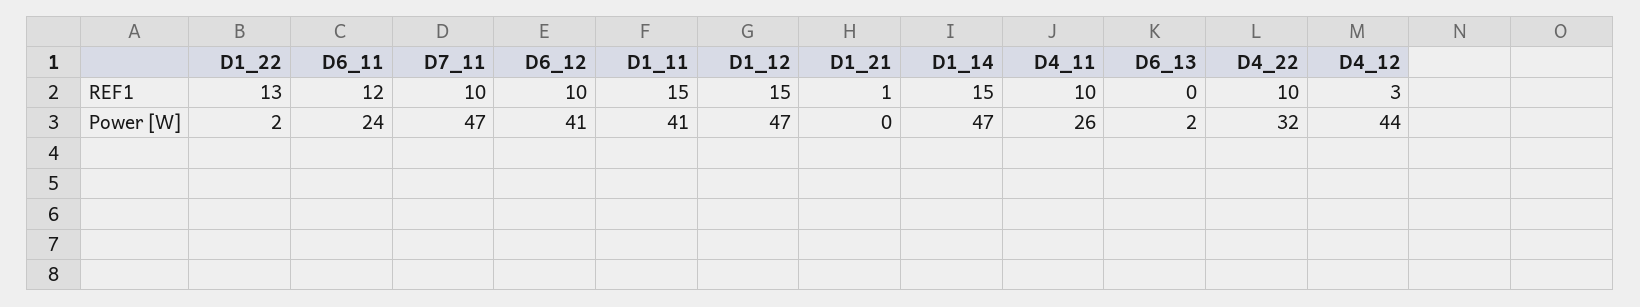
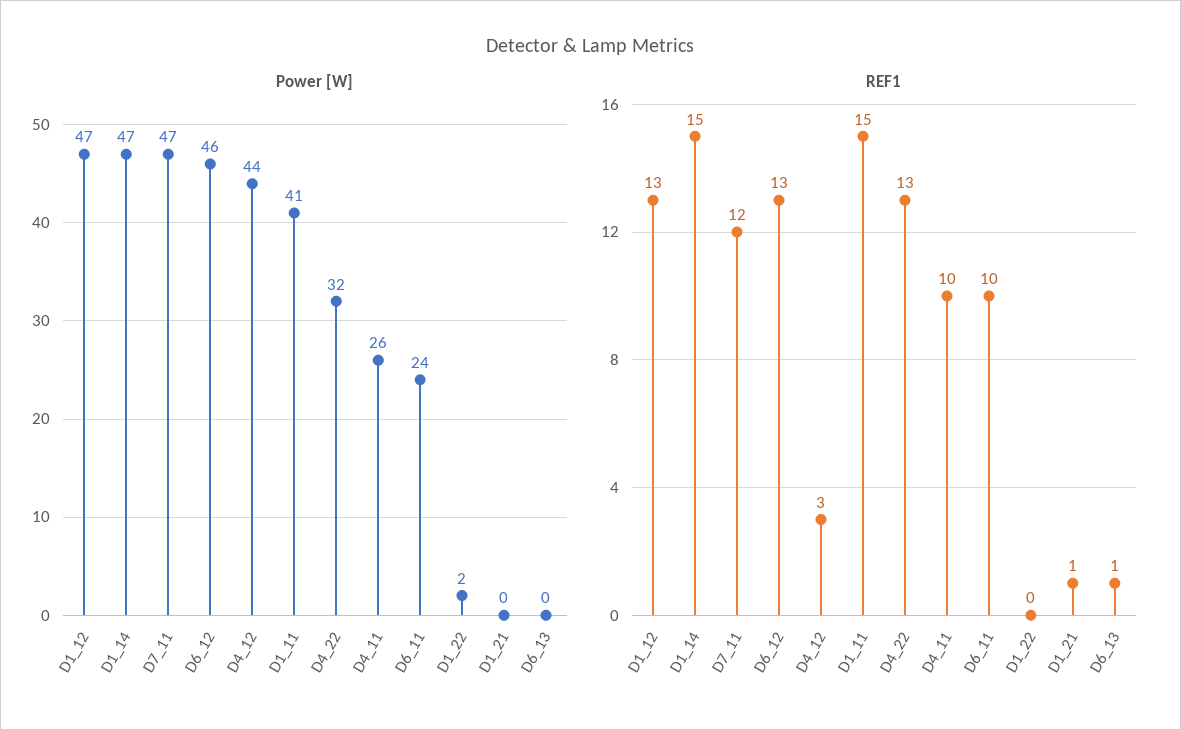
  {
    "REF1": {
-     "D1_22": 13,
+     "D1_22": 0,
-     "D6_11": 12,
+     "D6_11": 10,
-     "D7_11": 10,
+     "D7_11": 12,
-     "D6_12": 10,
+     "D6_12": 13,
      "D1_11": 15,
-     "D1_12": 15,
+     "D1_12": 13,
      "D1_21": 1,
      "D1_14": 15,
      "D4_11": 10,
-     "D6_13": 0,
+     "D6_13": 1,
-     "D4_22": 10,
+     "D4_22": 13,
      "D4_12": 3
    },
    "Power [W]": {
      "D1_22": 2,
      "D6_11": 24,
      "D7_11": 47,
-     "D6_12": 41,
+     "D6_12": 46,
      "D1_11": 41,
      "D1_12": 47,
      "D1_21": 0,
      "D1_14": 47,
      "D4_11": 26,
-     "D6_13": 2,
+     "D6_13": 0,
      "D4_22": 32,
      "D4_12": 44
    }
  }

